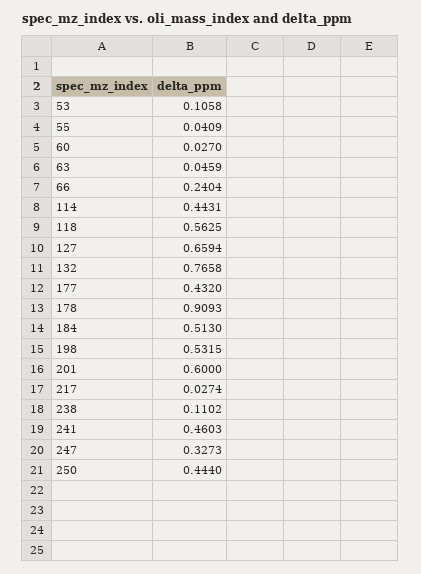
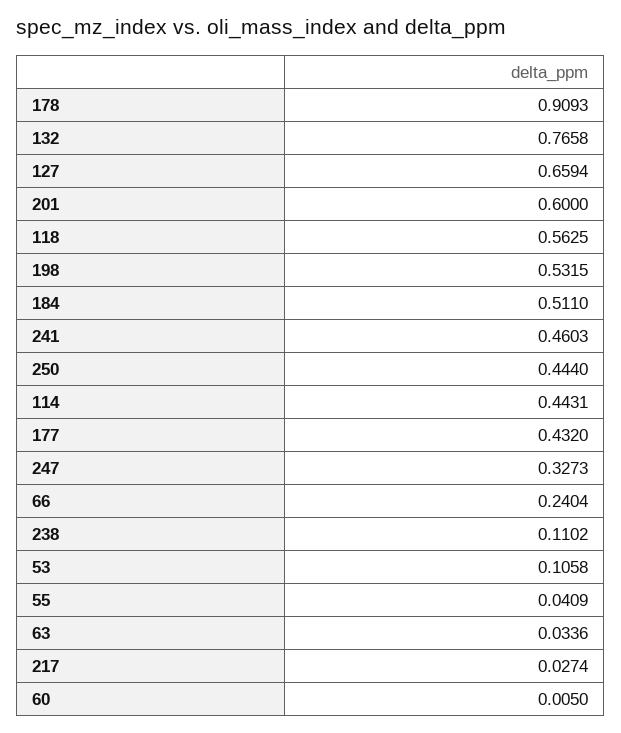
  {
    "53": 0.1058,
    "55": 0.0409,
-   "60": 0.027,
+   "60": 0.005,
-   "63": 0.0459,
+   "63": 0.0336,
    "66": 0.2404,
    "114": 0.4431,
    "118": 0.5625,
    "127": 0.6594,
    "132": 0.7658,
    "177": 0.432,
    "178": 0.9093,
-   "184": 0.513,
+   "184": 0.511,
    "198": 0.5315,
    "201": 0.6,
    "217": 0.0274,
    "238": 0.1102,
    "241": 0.4603,
    "247": 0.3273,
    "250": 0.444
  }

